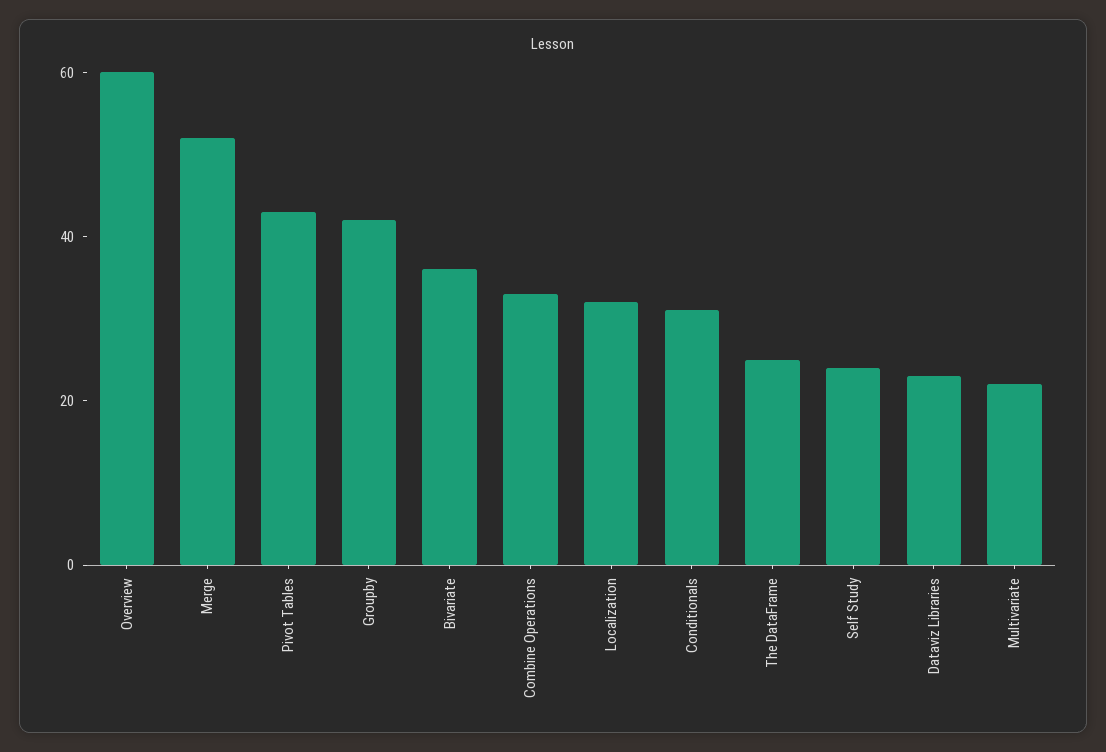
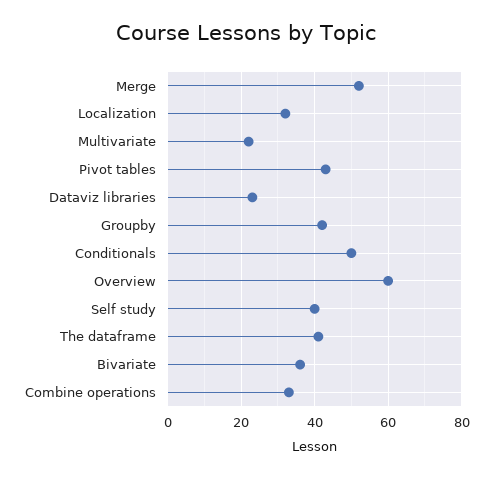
  {
    "Overview": 60,
    "Merge": 50,
    "Pivot Tables": 45,
    "Groupby": 40,
    "Bivariate": 35,
    "Combine Operations": 35,
    "Localization": 30,
-   "Conditionals": 30,
+   "Conditionals": 50,
-   "The DataFrame": 25,
+   "The DataFrame": 40,
-   "Self Study": 25,
+   "Self Study": 40,
    "Dataviz Libraries": 25,
    "Multivariate": 20
  }

